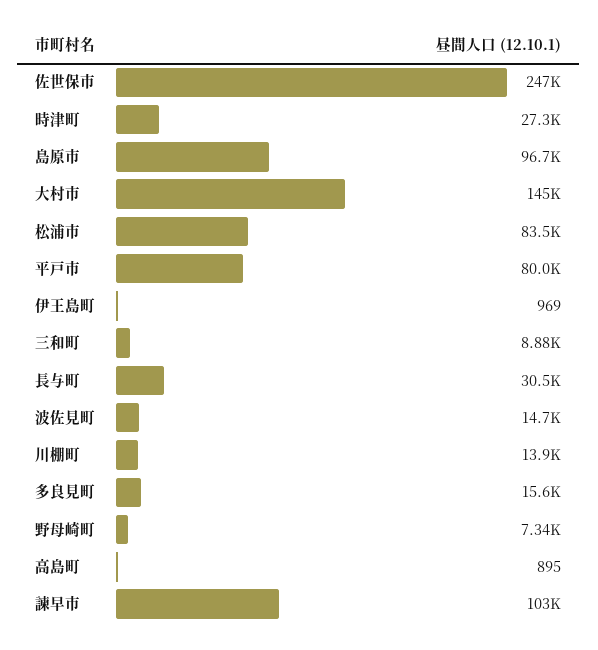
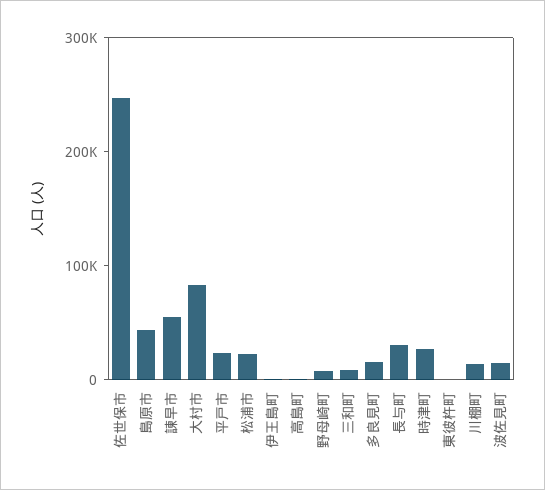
  {
    "佐世保市": 247000,
    "時津町": 27300,
-   "島原市": 96700,
+   "島原市": 40000,
-   "大村市": 145000,
+   "大村市": 80000,
-   "松浦市": 83500,
+   "松浦市": 20000,
-   "平戸市": 80000,
+   "平戸市": 20000,
    "伊王島町": 969,
    "三和町": 8880,
    "長与町": 30500,
    "波佐見町": 14700,
    "川棚町": 13900,
    "多良見町": 15600,
    "野母崎町": 7340,
    "高島町": 895,
-   "諫早市": 103000
+   "諫早市": 60000,
+   "東彼杵町": 0
  }

